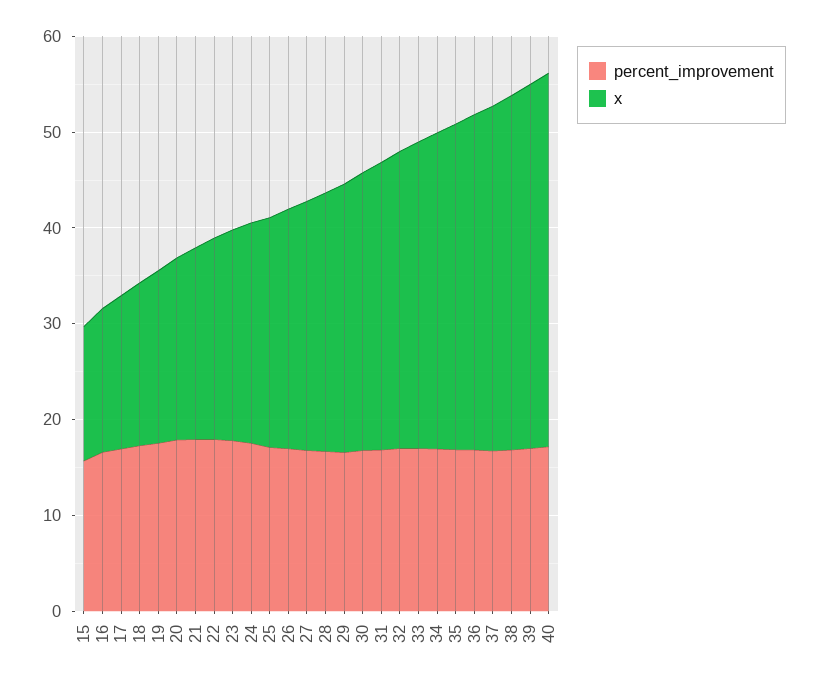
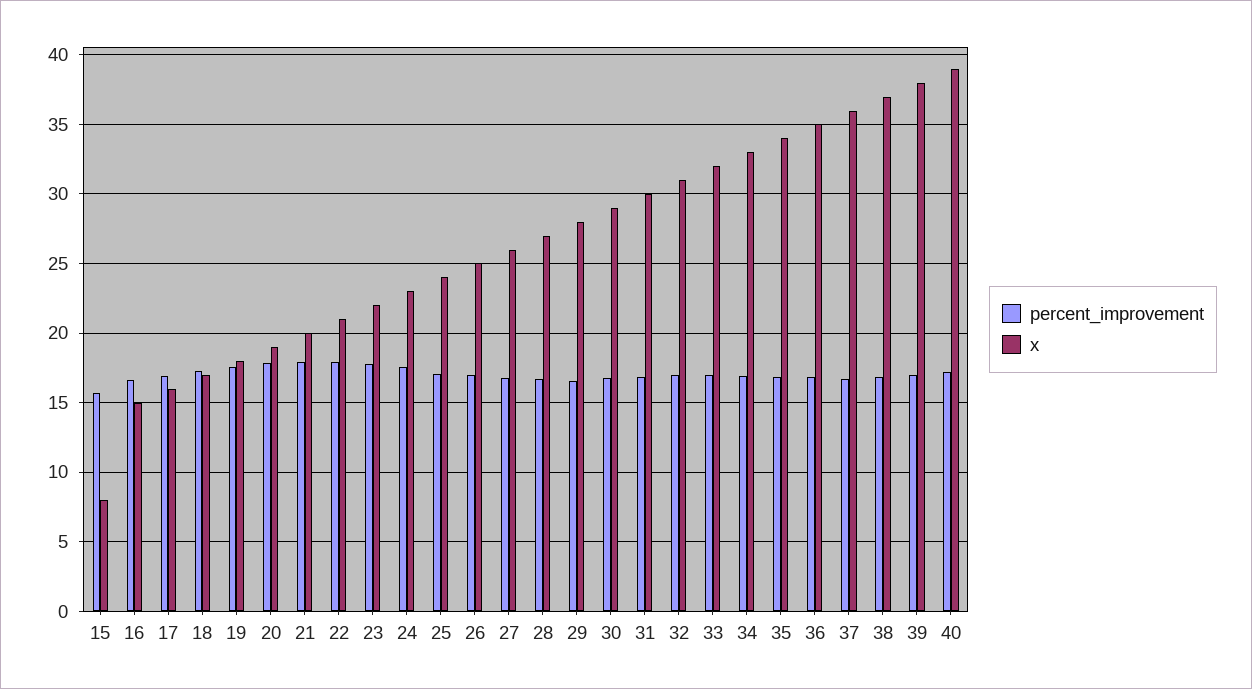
  {
    "percent_improvement": {
      "15": 15.5,
      "16": 16.5,
      "17": 17,
      "18": 17.5,
      "19": 17.5,
      "20": 18,
      "21": 18,
      "22": 18,
      "23": 18,
      "24": 17.5,
      "25": 17,
      "26": 17,
      "27": 17,
      "28": 16.5,
      "29": 16.5,
      "30": 17,
      "31": 17,
      "32": 17,
      "33": 17,
      "34": 17,
      "35": 17,
      "36": 17,
      "37": 16.5,
      "38": 17,
      "39": 17,
      "40": 17
    },
    "x": {
-     "15": 14,
+     "15": 8,
      "16": 15,
      "17": 16,
      "18": 17,
      "19": 18,
      "20": 19,
      "21": 20,
      "22": 21,
      "23": 22,
      "24": 23,
      "25": 24,
      "26": 25,
      "27": 26,
      "28": 27,
      "29": 28,
      "30": 29,
      "31": 30,
      "32": 31,
      "33": 32,
      "34": 33,
      "35": 34,
      "36": 35,
      "37": 36,
      "38": 37,
      "39": 38,
      "40": 39
    }
  }

